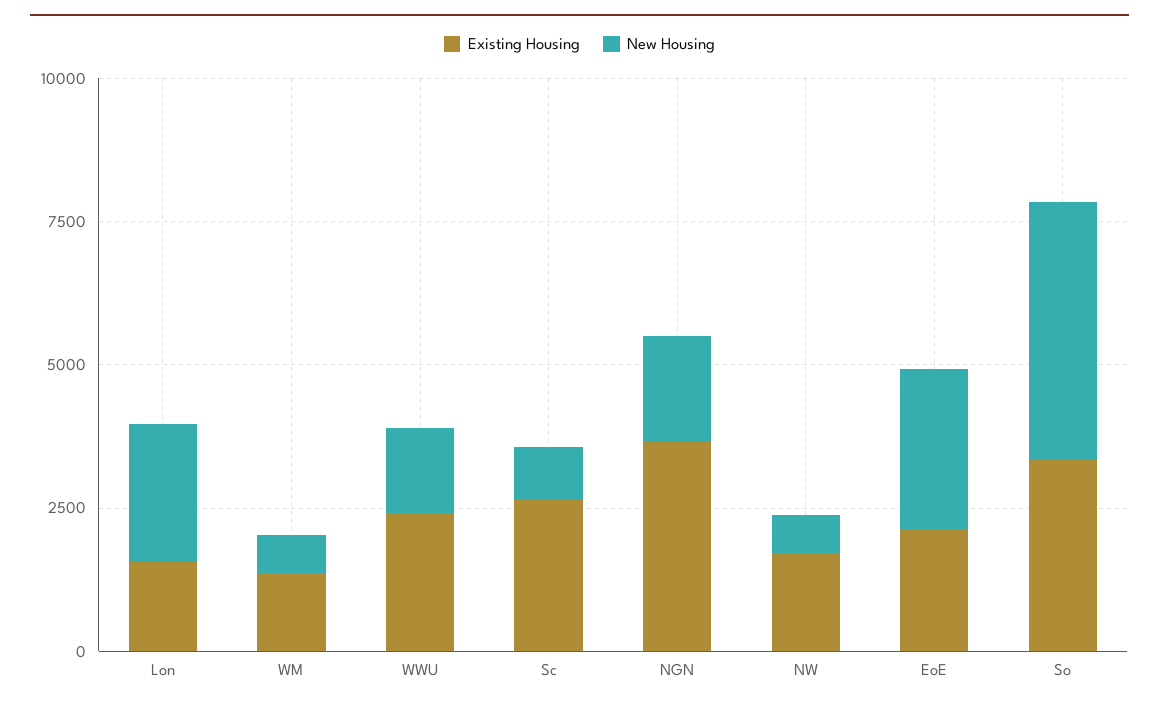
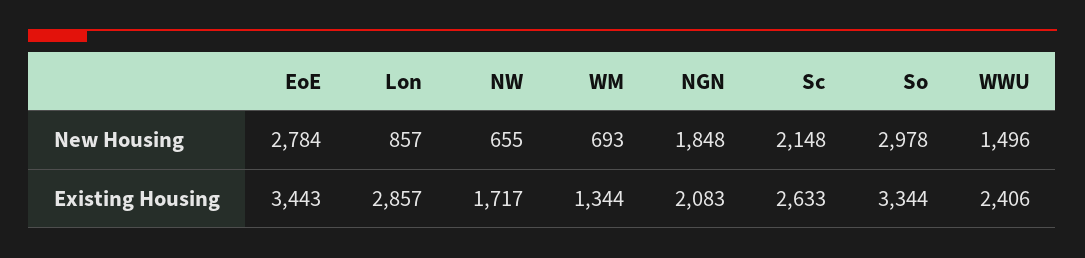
  {
    "Existing Housing": {
-     "Lon": 1500,
+     "Lon": 2857,
      "WM": 1344,
      "WWU": 2406,
      "Sc": 2633,
-     "NGN": 3500,
+     "NGN": 2083,
      "NW": 1717,
-     "EoE": 2000,
+     "EoE": 3443,
      "So": 3344
    },
    "New Housing": {
-     "Lon": 2500,
+     "Lon": 857,
      "WM": 693,
      "WWU": 1496,
-     "Sc": 1000,
+     "Sc": 2148,
      "NGN": 1848,
      "NW": 655,
      "EoE": 2784,
-     "So": 4500
+     "So": 2978
    }
  }

